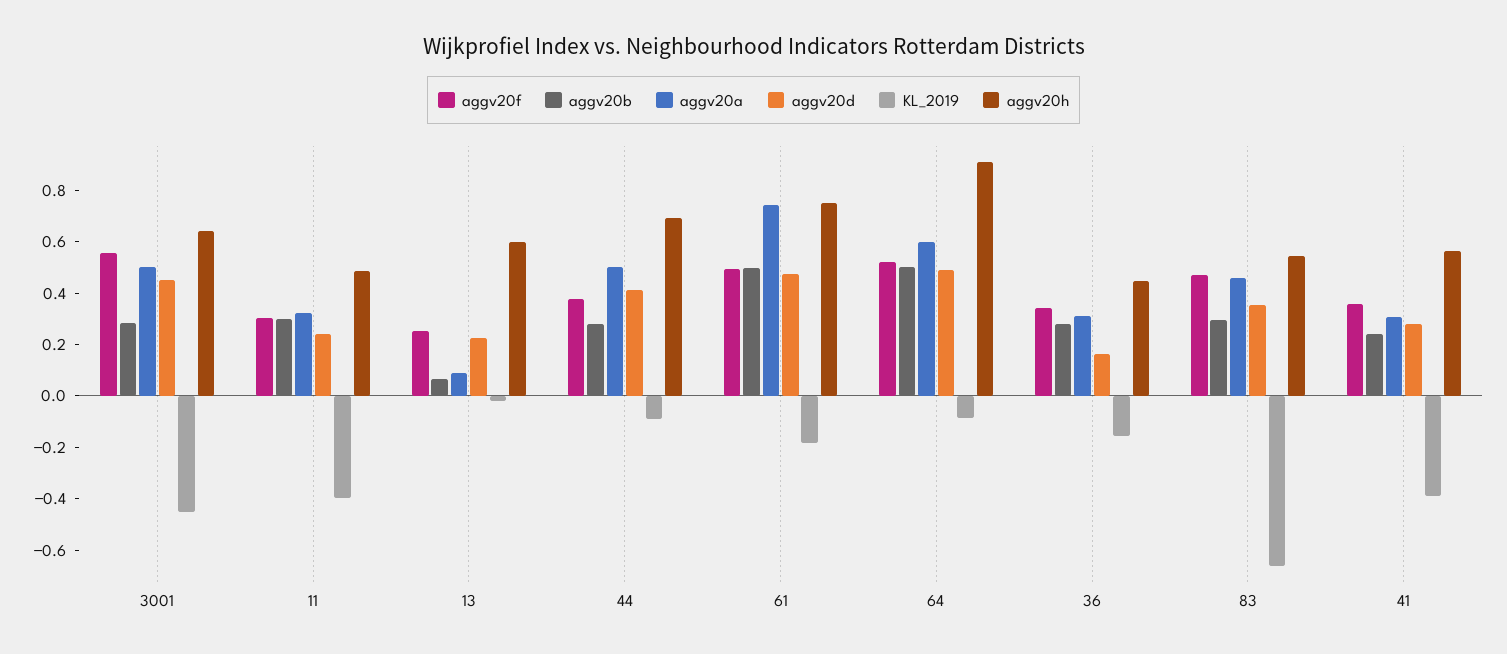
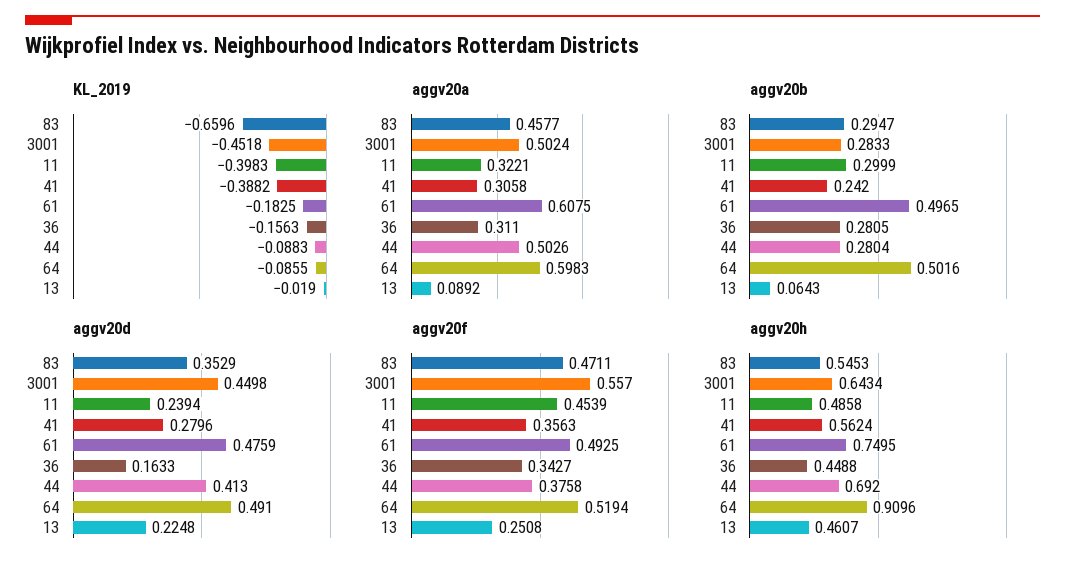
  {
    "aggv20f": {
      "3001": 0.557,
-     "11": 0.3,
+     "11": 0.4539,
      "13": 0.2508,
      "44": 0.3758,
      "61": 0.4925,
      "64": 0.5194,
      "36": 0.3427,
      "83": 0.4711,
      "41": 0.3563
    },
    "aggv20b": {
      "3001": 0.2833,
      "11": 0.2999,
      "13": 0.0643,
      "44": 0.2804,
      "61": 0.4965,
      "64": 0.5016,
      "36": 0.2805,
      "83": 0.2947,
      "41": 0.242
    },
    "aggv20a": {
      "3001": 0.5024,
      "11": 0.3221,
      "13": 0.0892,
      "44": 0.5026,
-     "61": 0.75,
+     "61": 0.6075,
      "64": 0.5983,
      "36": 0.311,
      "83": 0.4577,
      "41": 0.3058
    },
    "aggv20d": {
      "3001": 0.4498,
      "11": 0.2394,
      "13": 0.2248,
      "44": 0.413,
      "61": 0.4759,
      "64": 0.491,
      "36": 0.1633,
      "83": 0.3529,
      "41": 0.2796
    },
    "KL_2019": {
      "3001": -0.4518,
      "11": -0.3983,
      "13": -0.019,
      "44": -0.0883,
      "61": -0.1825,
      "64": -0.0855,
      "36": -0.1563,
      "83": -0.6596,
      "41": -0.3882
    },
    "aggv20h": {
      "3001": 0.6434,
      "11": 0.4858,
-     "13": 0.6,
+     "13": 0.4607,
      "44": 0.692,
      "61": 0.7495,
      "64": 0.9096,
      "36": 0.4488,
      "83": 0.5453,
      "41": 0.5624
    }
  }

